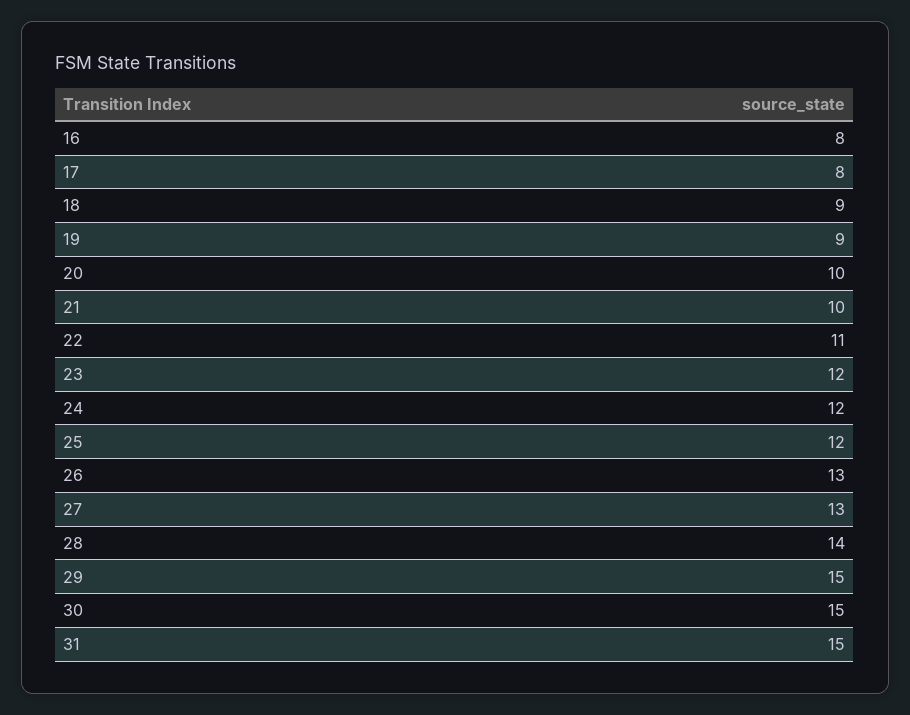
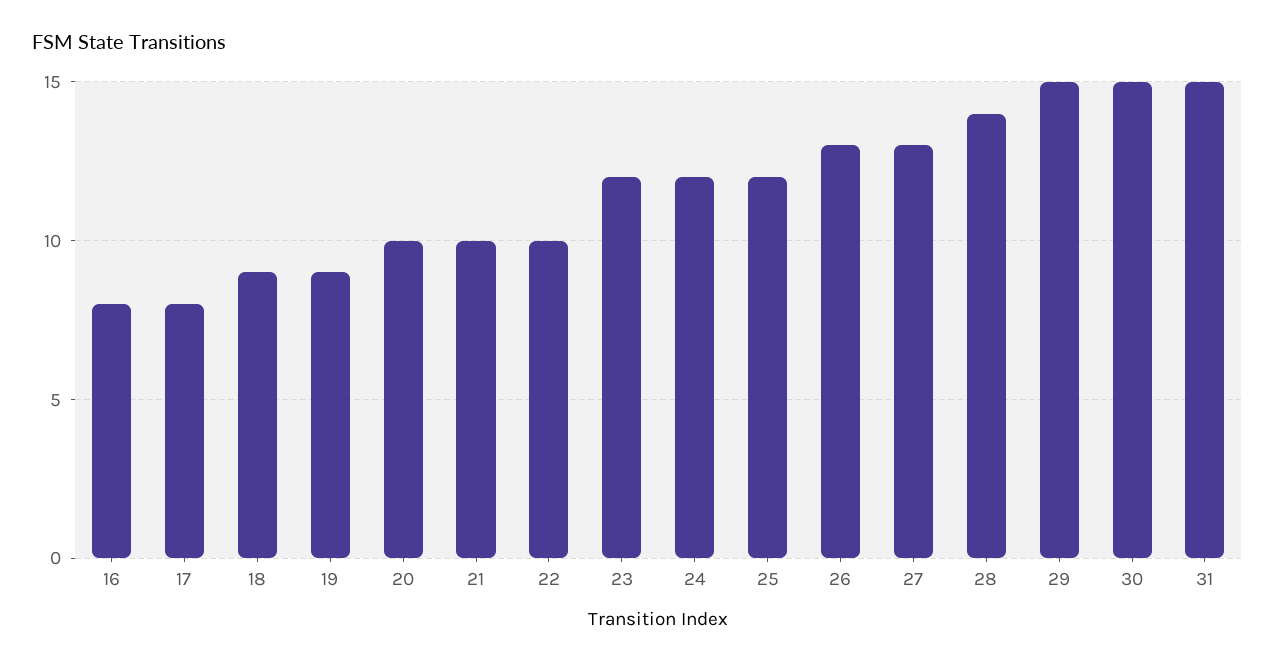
  {
    "16": 8,
    "17": 8,
    "18": 9,
    "19": 9,
    "20": 10,
    "21": 10,
-   "22": 11,
+   "22": 10,
    "23": 12,
    "24": 12,
    "25": 12,
    "26": 13,
    "27": 13,
    "28": 14,
    "29": 15,
    "30": 15,
    "31": 15
  }

